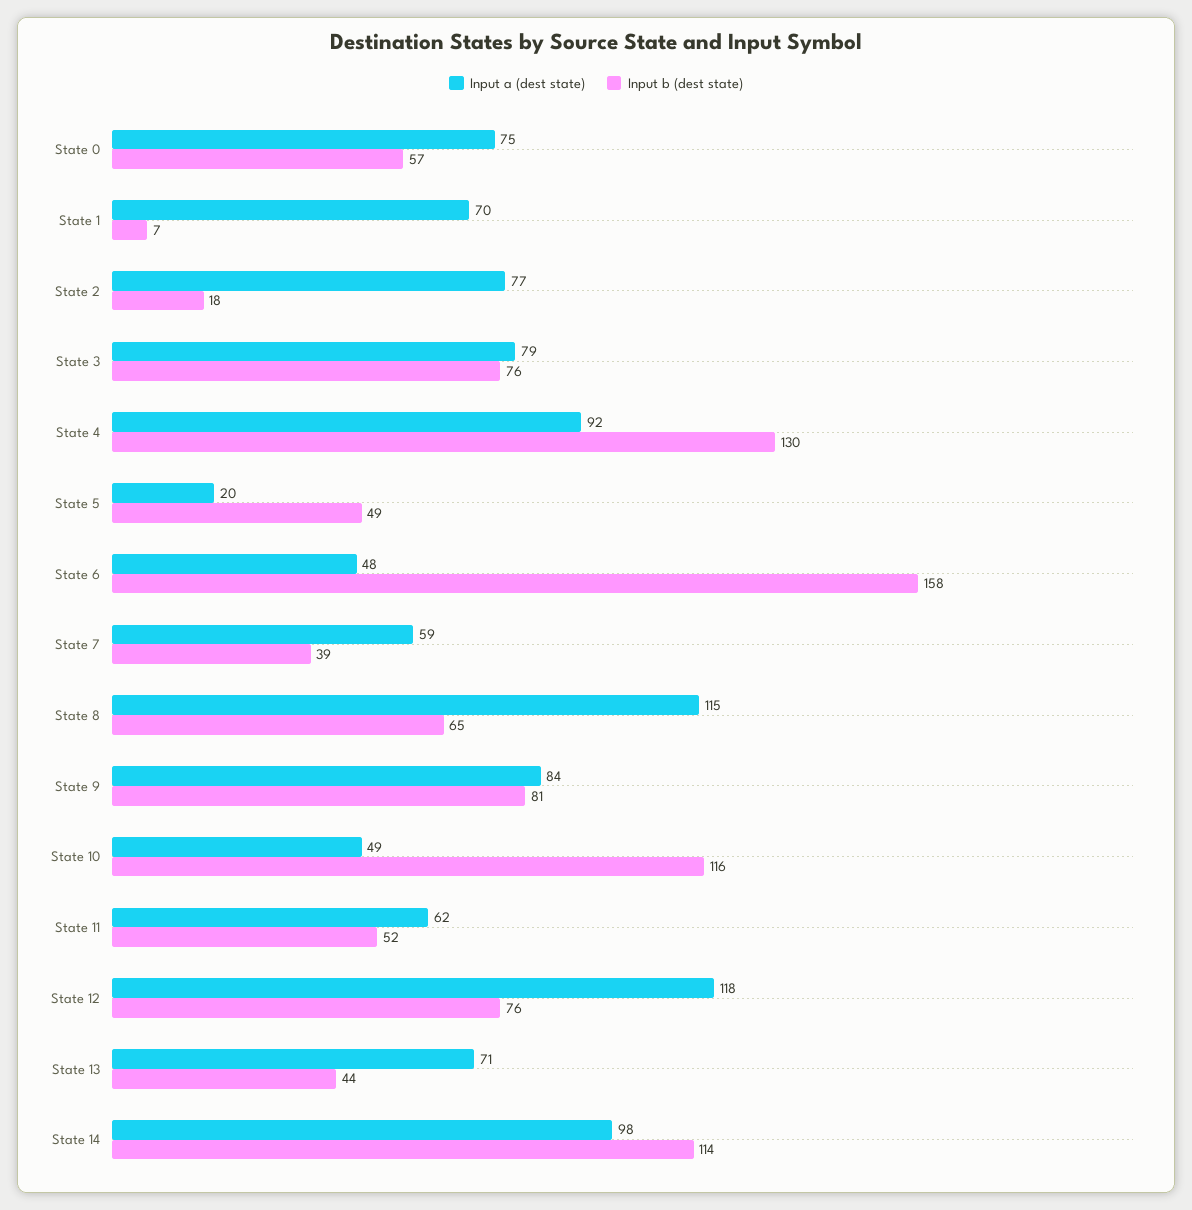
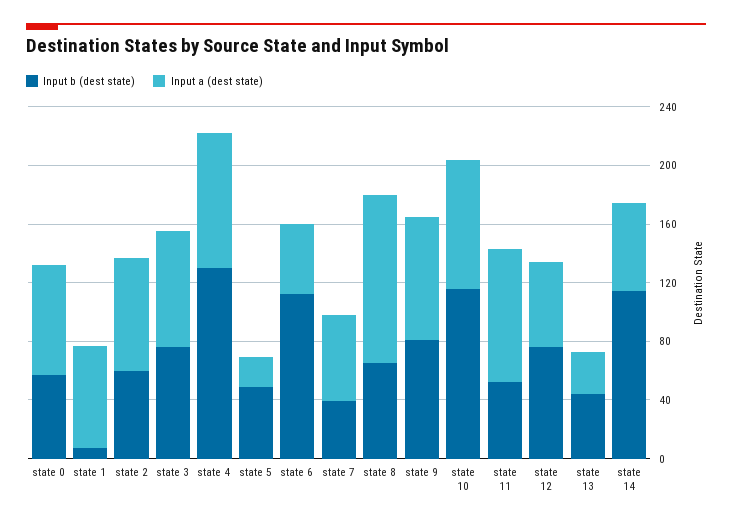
  {
    "Input a (dest state)": {
      "State 0": 75,
      "State 1": 70,
      "State 2": 77,
      "State 3": 79,
      "State 4": 92,
      "State 5": 20,
      "State 6": 48,
      "State 7": 59,
      "State 8": 115,
      "State 9": 84,
-     "State 10": 49,
+     "State 10": 90,
-     "State 11": 62,
+     "State 11": 90,
-     "State 12": 118,
+     "State 12": 60,
-     "State 13": 71,
+     "State 13": 30,
-     "State 14": 98
+     "State 14": 60
    },
    "Input b (dest state)": {
      "State 0": 57,
      "State 1": 7,
-     "State 2": 18,
+     "State 2": 60,
      "State 3": 76,
      "State 4": 130,
      "State 5": 49,
-     "State 6": 158,
+     "State 6": 110,
      "State 7": 39,
      "State 8": 65,
      "State 9": 81,
      "State 10": 116,
      "State 11": 52,
      "State 12": 76,
      "State 13": 44,
      "State 14": 114
    }
  }

